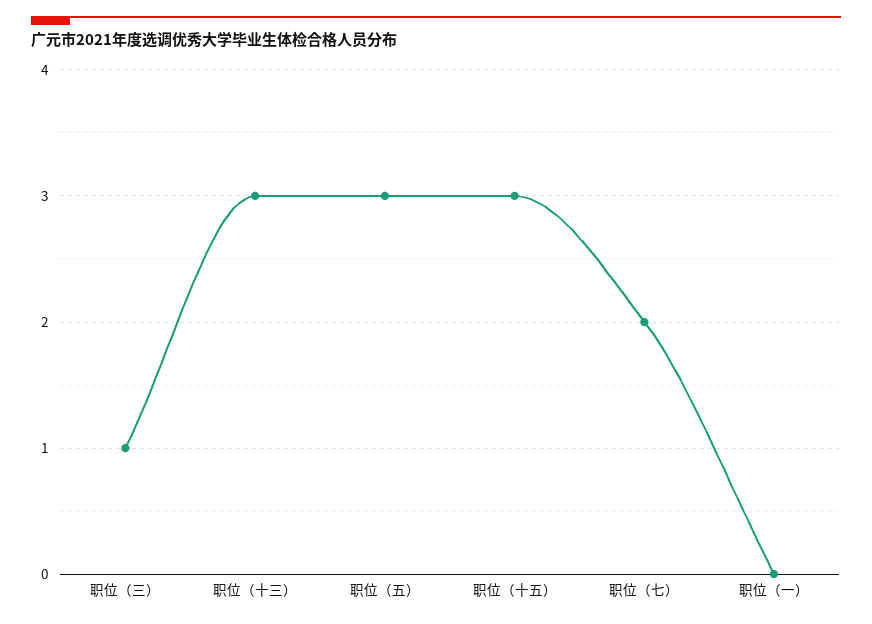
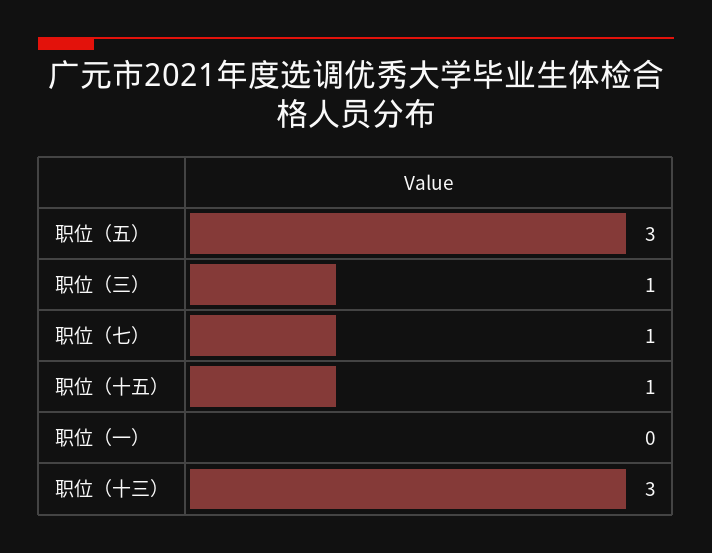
  {
    "职位（三）": 1,
    "职位（十三）": 3,
    "职位（五）": 3,
-   "职位（十五）": 3,
+   "职位（十五）": 1,
-   "职位（七）": 2,
+   "职位（七）": 1,
    "职位（一）": 0
  }

